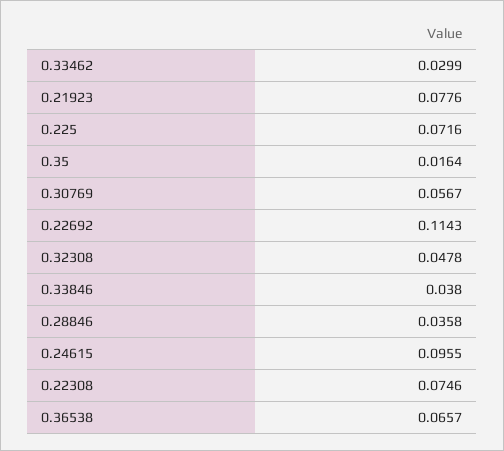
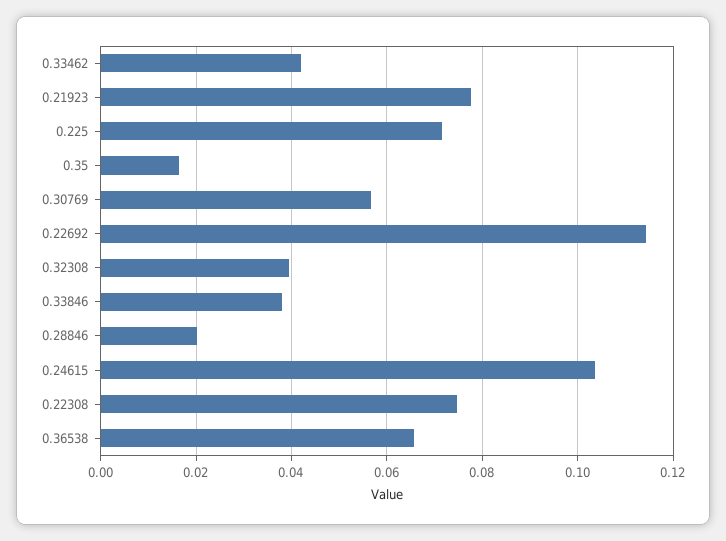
  {
-   "0.33462": 0.0299,
+   "0.33462": 0.042,
    "0.21923": 0.0776,
    "0.225": 0.0716,
    "0.35": 0.0164,
    "0.30769": 0.0567,
    "0.22692": 0.1143,
-   "0.32308": 0.0478,
+   "0.32308": 0.04,
    "0.33846": 0.038,
-   "0.28846": 0.0358,
+   "0.28846": 0.02,
-   "0.24615": 0.0955,
+   "0.24615": 0.104,
    "0.22308": 0.0746,
    "0.36538": 0.0657
  }

